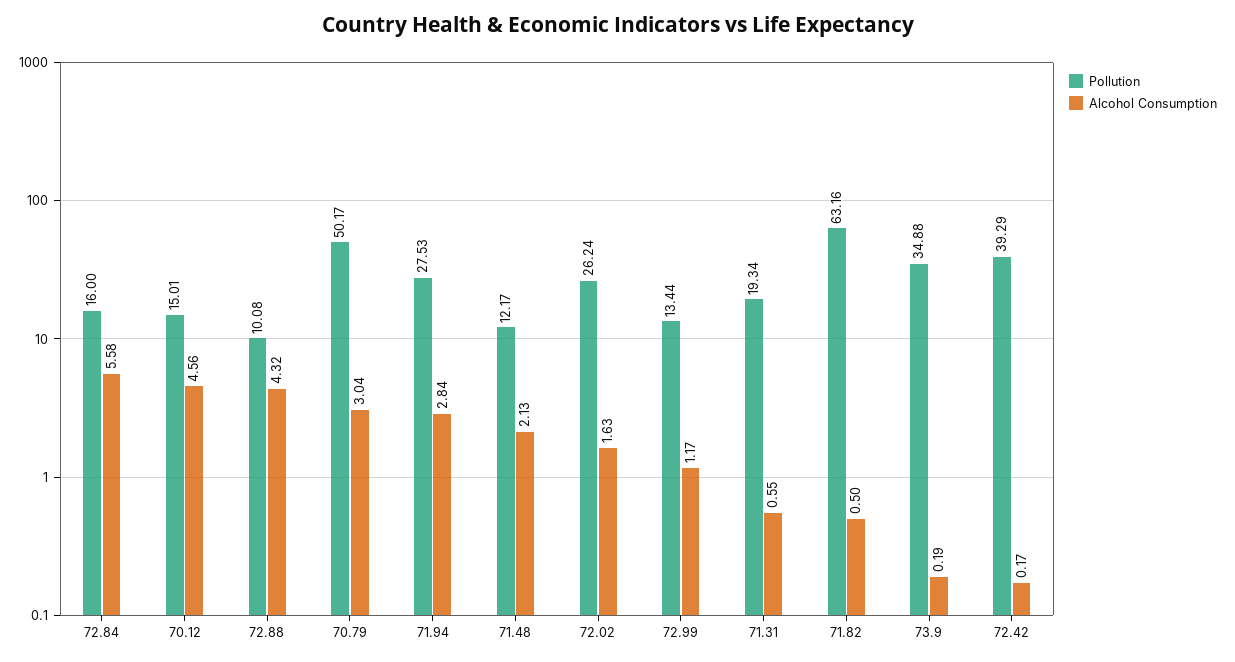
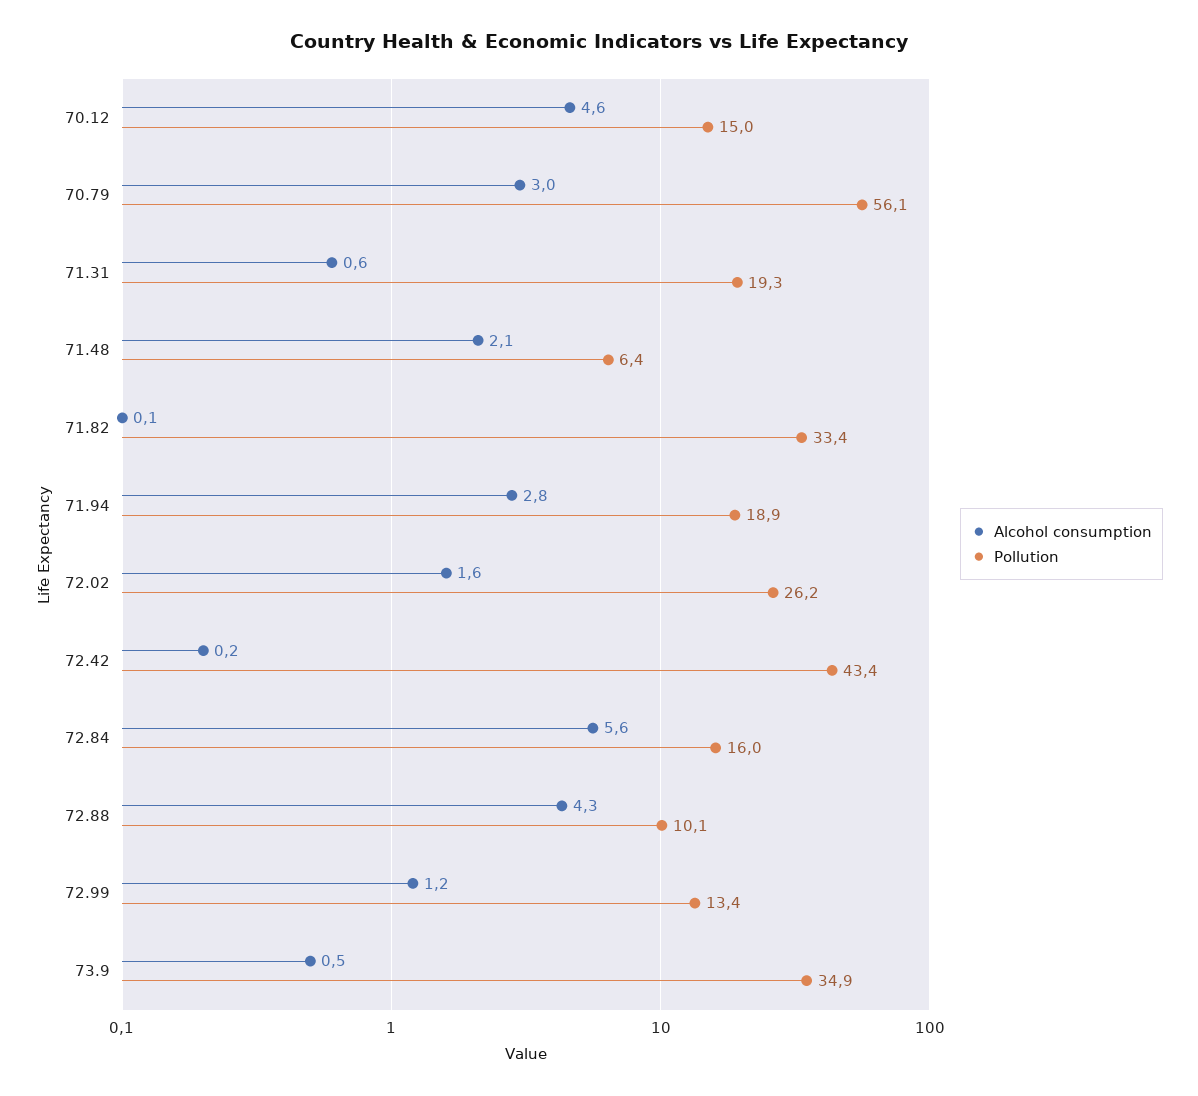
  {
    "Pollution": {
      "72.84": 16,
      "70.12": 15.01,
      "72.88": 10.08,
-     "70.79": 50.17,
+     "70.79": 56.1,
-     "71.94": 27.53,
+     "71.94": 18.9,
-     "71.48": 12.17,
+     "71.48": 6.4,
      "72.02": 26.24,
      "72.99": 13.44,
      "71.31": 19.34,
-     "71.82": 63.16,
+     "71.82": 33.4,
      "73.9": 34.88,
-     "72.42": 39.29
+     "72.42": 43.4
    },
    "Alcohol Consumption": {
      "72.84": 5.58,
      "70.12": 4.56,
      "72.88": 4.32,
      "70.79": 3.04,
      "71.94": 2.84,
      "71.48": 2.13,
      "72.02": 1.63,
      "72.99": 1.17,
      "71.31": 0.55,
-     "71.82": 0.5,
+     "71.82": 0.1,
-     "73.9": 0.19,
+     "73.9": 0.5,
      "72.42": 0.17
    }
  }

